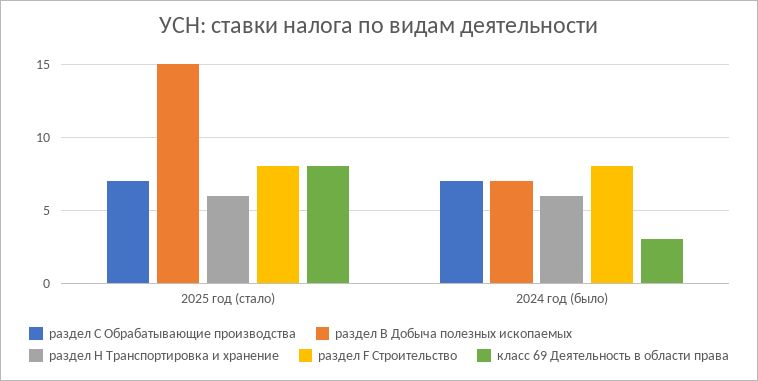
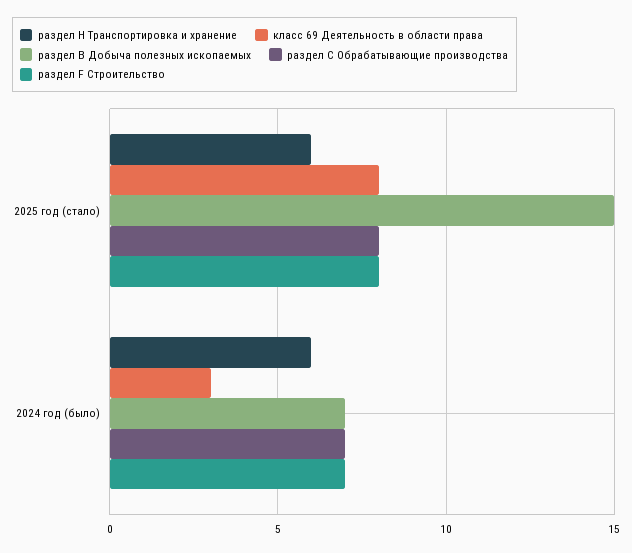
  {
    "раздел C Обрабатывающие производства": {
-     "2025 год (стало)": 7,
+     "2025 год (стало)": 8,
      "2024 год (было)": 7
    },
    "раздел B Добыча полезных ископаемых": {
      "2025 год (стало)": 15,
      "2024 год (было)": 7
    },
    "раздел H Транспортировка и хранение": {
      "2025 год (стало)": 6,
      "2024 год (было)": 6
    },
    "раздел F Строительство": {
      "2025 год (стало)": 8,
-     "2024 год (было)": 8
+     "2024 год (было)": 7
    },
    "класс 69 Деятельность в области права": {
      "2025 год (стало)": 8,
      "2024 год (было)": 3
    }
  }

